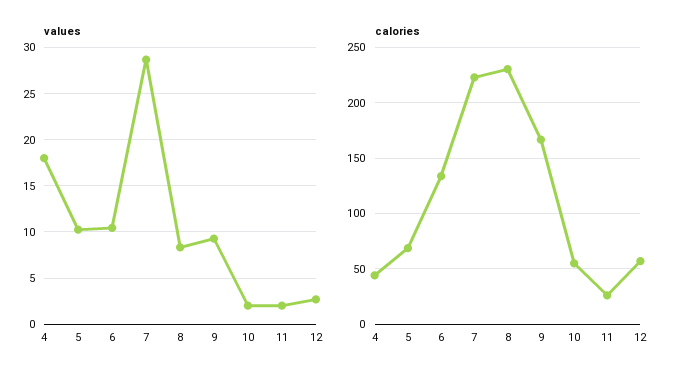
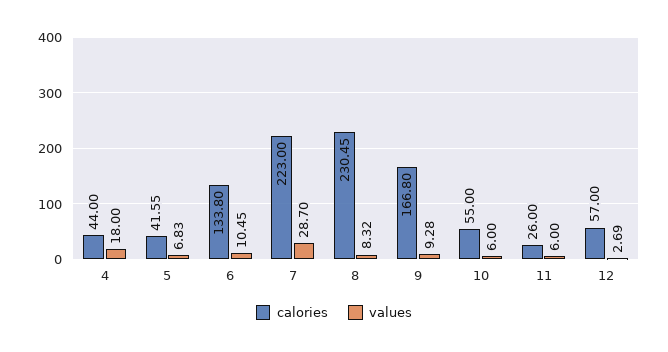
  {
    "values": {
      "4": 18,
-     "5": 10,
+     "5": 6.83,
      "6": 10.45,
      "7": 28.7,
      "8": 8.32,
      "9": 9.28,
-     "10": 2,
+     "10": 6,
-     "11": 2,
+     "11": 6,
      "12": 2.69
    },
    "calories": {
      "4": 44,
-     "5": 70,
+     "5": 41.55,
      "6": 133.8,
      "7": 223,
      "8": 230.45,
      "9": 166.8,
      "10": 55,
      "11": 26,
      "12": 57
    }
  }

